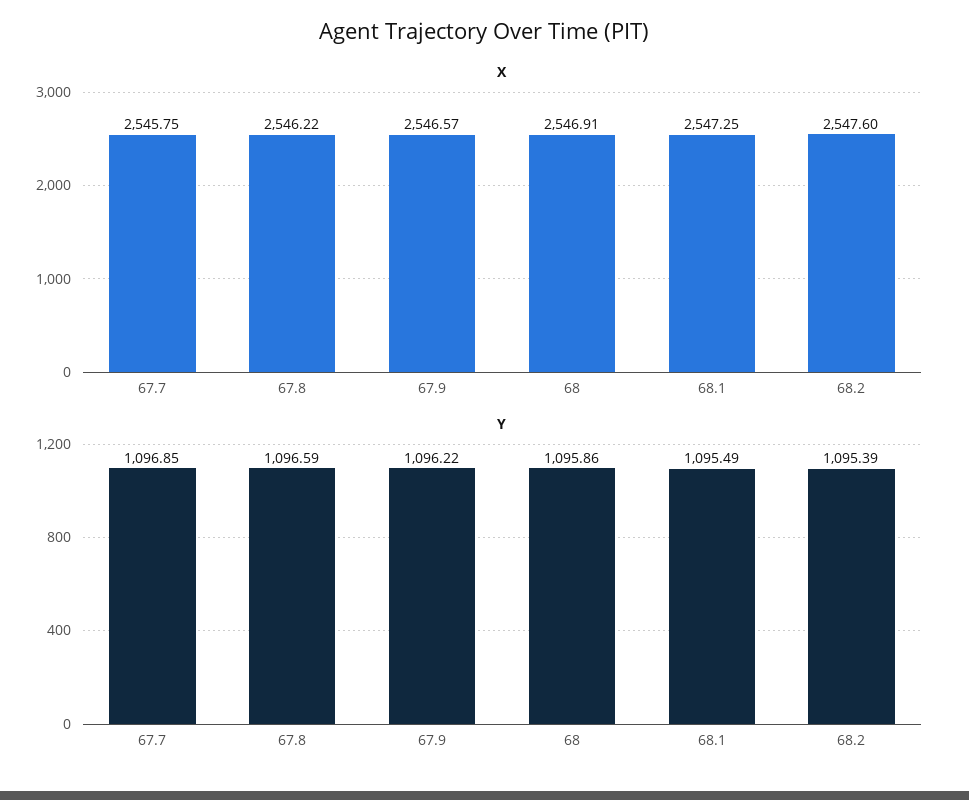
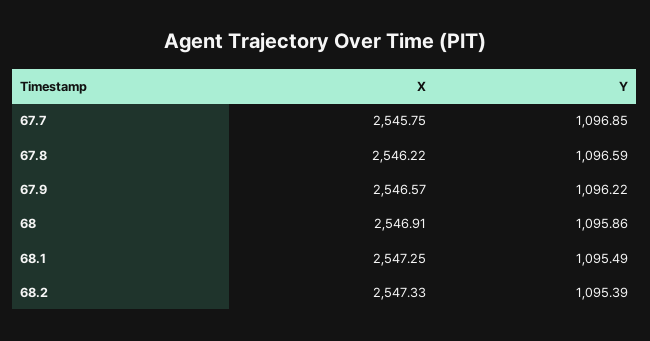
  {
    "X": {
      "67.7": 2545.75,
      "67.8": 2546.22,
      "67.9": 2546.57,
      "68": 2546.91,
      "68.1": 2547.25,
-     "68.2": 2547.6
+     "68.2": 2547.33
    },
    "Y": {
      "67.7": 1096.85,
      "67.8": 1096.59,
      "67.9": 1096.22,
      "68": 1095.86,
      "68.1": 1095.49,
      "68.2": 1095.39
    }
  }

